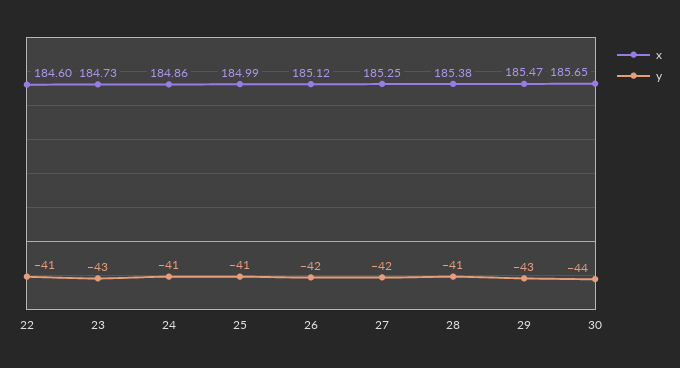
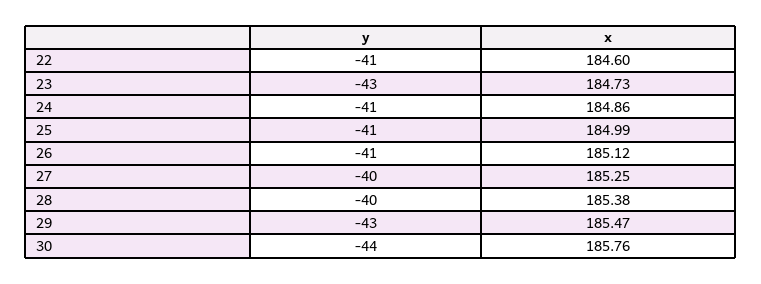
  {
    "x": {
      "22": 184.6,
      "23": 184.73,
      "24": 184.86,
      "25": 184.99,
      "26": 185.12,
      "27": 185.25,
      "28": 185.38,
      "29": 185.47,
-     "30": 185.65
+     "30": 185.76
    },
    "y": {
      "22": -41,
      "23": -43,
      "24": -41,
      "25": -41,
-     "26": -42,
+     "26": -41,
-     "27": -42,
+     "27": -40,
-     "28": -41,
+     "28": -40,
      "29": -43,
      "30": -44
    }
  }

